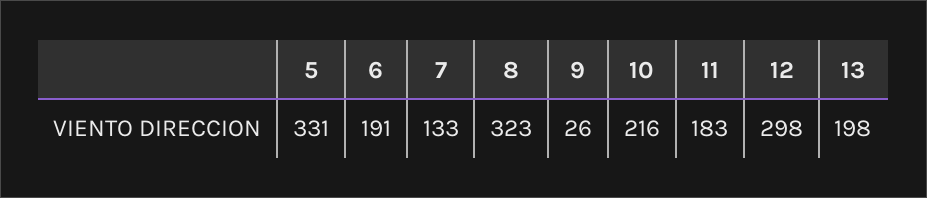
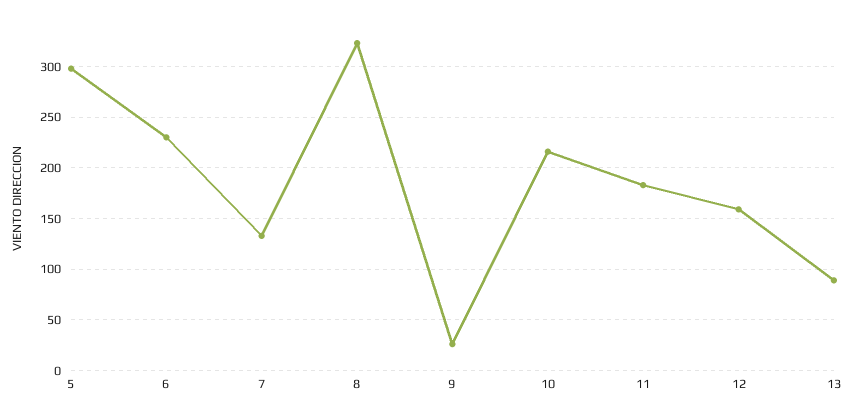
  {
-   "5": 331,
+   "5": 300,
-   "6": 191,
+   "6": 230,
    "7": 133,
    "8": 323,
    "9": 26,
    "10": 216,
    "11": 183,
-   "12": 298,
+   "12": 160,
-   "13": 198
+   "13": 90
  }

